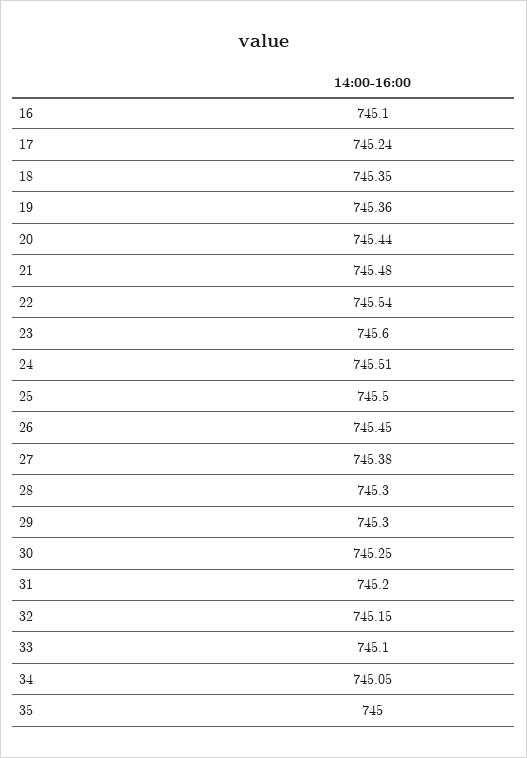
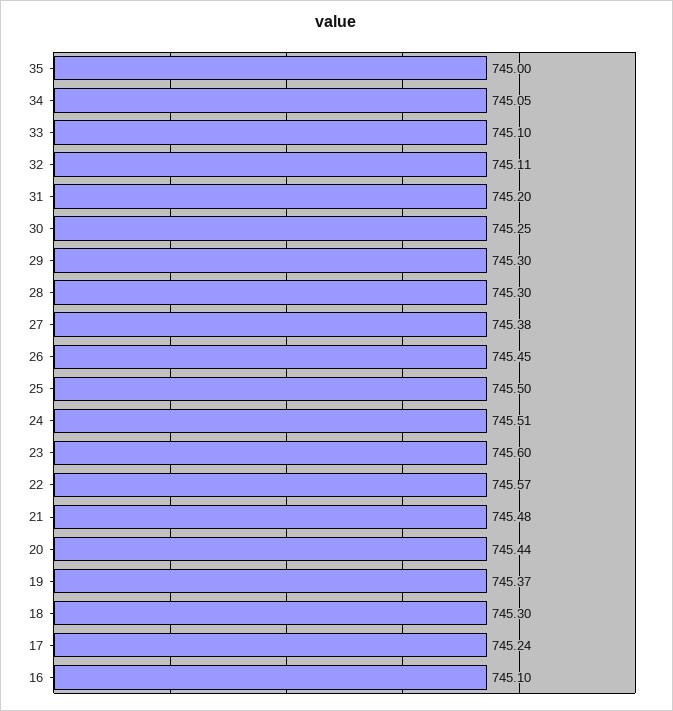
  {
    "16": 745.1,
    "17": 745.24,
-   "18": 745.35,
+   "18": 745.3,
-   "19": 745.36,
+   "19": 745.37,
    "20": 745.44,
    "21": 745.48,
-   "22": 745.54,
+   "22": 745.57,
    "23": 745.6,
    "24": 745.51,
    "25": 745.5,
    "26": 745.45,
    "27": 745.38,
    "28": 745.3,
    "29": 745.3,
    "30": 745.25,
    "31": 745.2,
-   "32": 745.15,
+   "32": 745.11,
    "33": 745.1,
    "34": 745.05,
    "35": 745
  }

